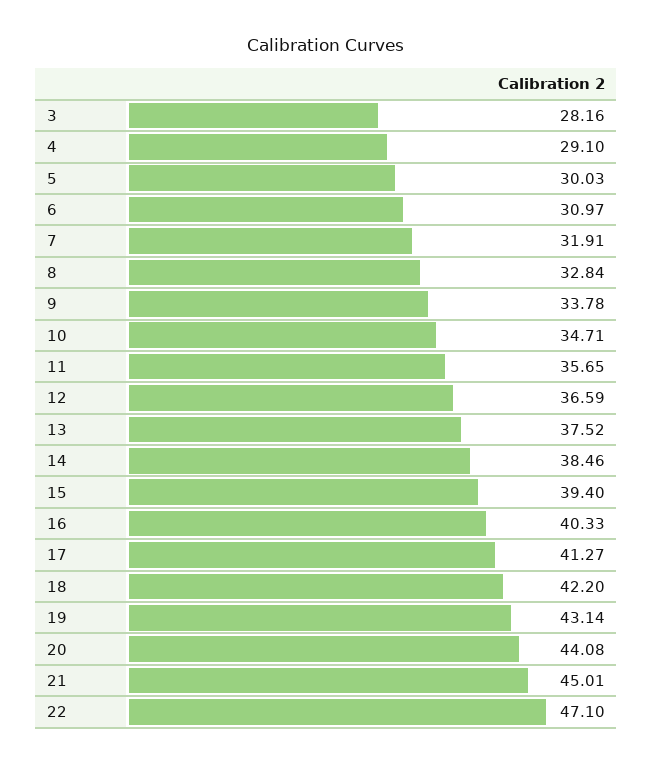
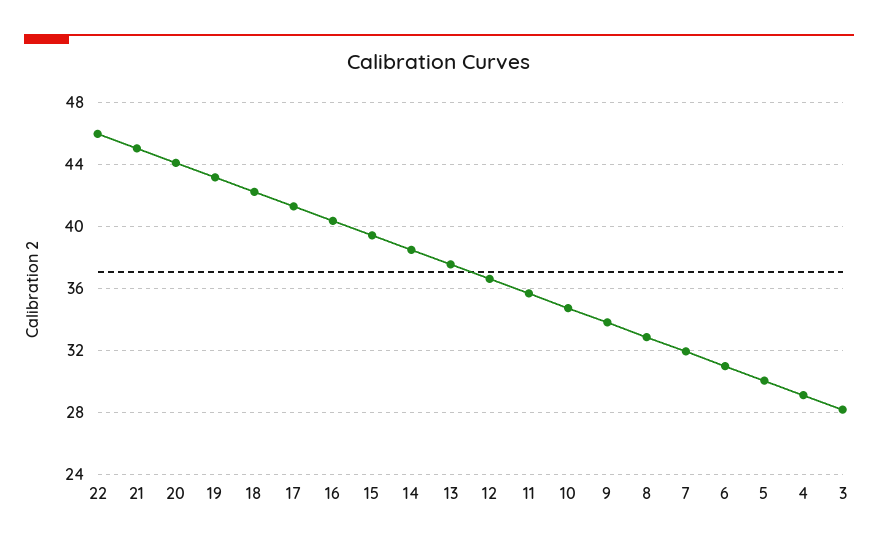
  {
    "3": 28.16,
    "4": 29.1,
    "5": 30.03,
    "6": 30.97,
    "7": 31.91,
    "8": 32.84,
    "9": 33.78,
    "10": 34.71,
    "11": 35.65,
    "12": 36.59,
    "13": 37.52,
    "14": 38.46,
    "15": 39.4,
    "16": 40.33,
    "17": 41.27,
    "18": 42.2,
    "19": 43.14,
    "20": 44.08,
    "21": 45.01,
-   "22": 47.1
+   "22": 46
  }

